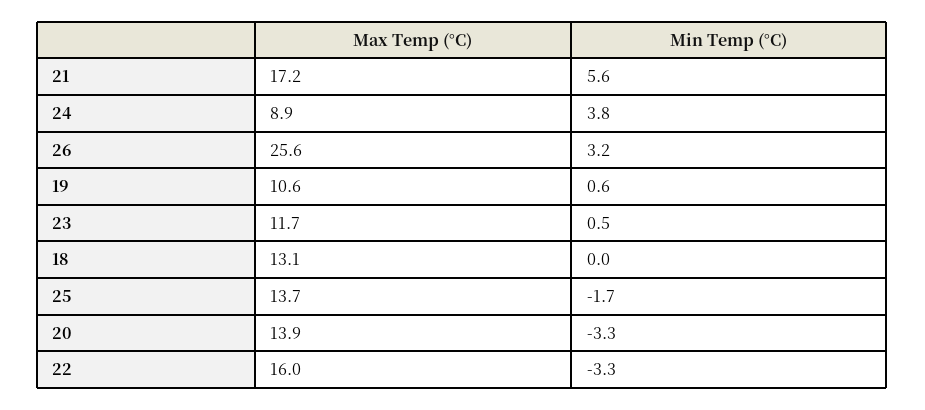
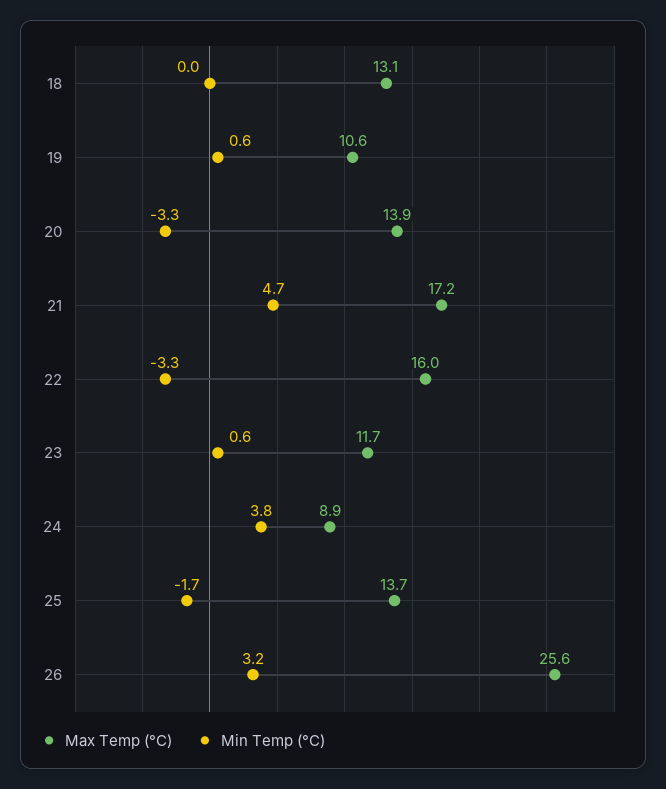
  {
    "Max Temp (°C)": {
      "21": 17.2,
      "24": 8.9,
      "26": 25.6,
      "19": 10.6,
      "23": 11.7,
      "18": 13.1,
      "25": 13.7,
      "20": 13.9,
      "22": 16
    },
    "Min Temp (°C)": {
-     "21": 5.6,
+     "21": 4.7,
      "24": 3.8,
      "26": 3.2,
      "19": 0.6,
-     "23": 0.5,
+     "23": 0.6,
      "18": 0,
      "25": -1.7,
      "20": -3.3,
      "22": -3.3
    }
  }

